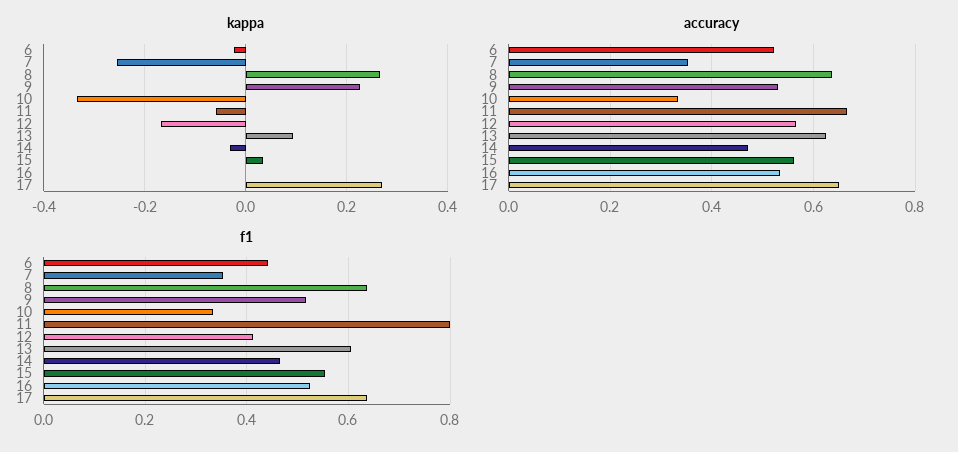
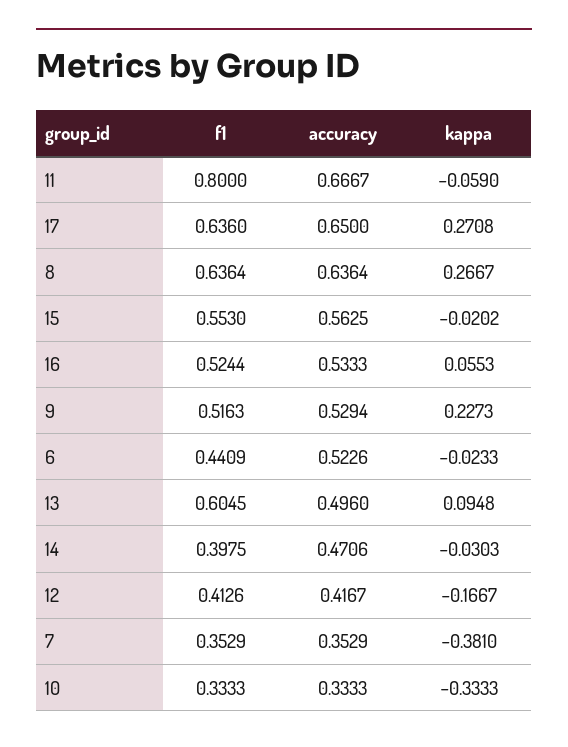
  {
    "kappa": {
      "6": -0.0233,
-     "7": -0.26,
+     "7": -0.381,
      "8": 0.2667,
      "9": 0.2273,
      "10": -0.3333,
      "11": -0.059,
      "12": -0.1667,
      "13": 0.0948,
      "14": -0.0303,
-     "15": 0.04,
+     "15": -0.0202,
-     "16": 0,
+     "16": 0.0553,
      "17": 0.2708
    },
    "accuracy": {
      "6": 0.5226,
      "7": 0.3529,
      "8": 0.6364,
      "9": 0.5294,
      "10": 0.3333,
      "11": 0.6667,
-     "12": 0.56,
+     "12": 0.4167,
-     "13": 0.62,
+     "13": 0.496,
      "14": 0.4706,
      "15": 0.5625,
      "16": 0.5333,
      "17": 0.65
    },
    "f1": {
      "6": 0.4409,
      "7": 0.3529,
      "8": 0.6364,
      "9": 0.5163,
      "10": 0.3333,
      "11": 0.8,
      "12": 0.4126,
      "13": 0.6045,
-     "14": 0.46,
+     "14": 0.3975,
      "15": 0.553,
      "16": 0.5244,
      "17": 0.636
    }
  }

